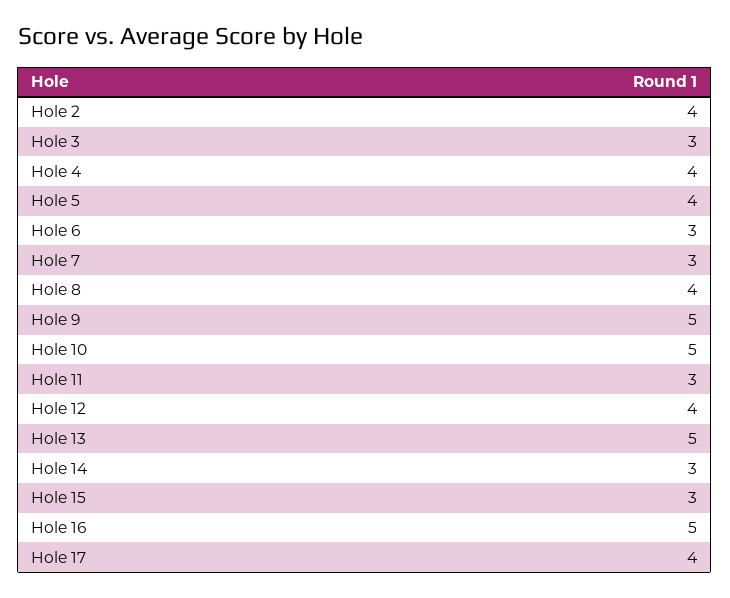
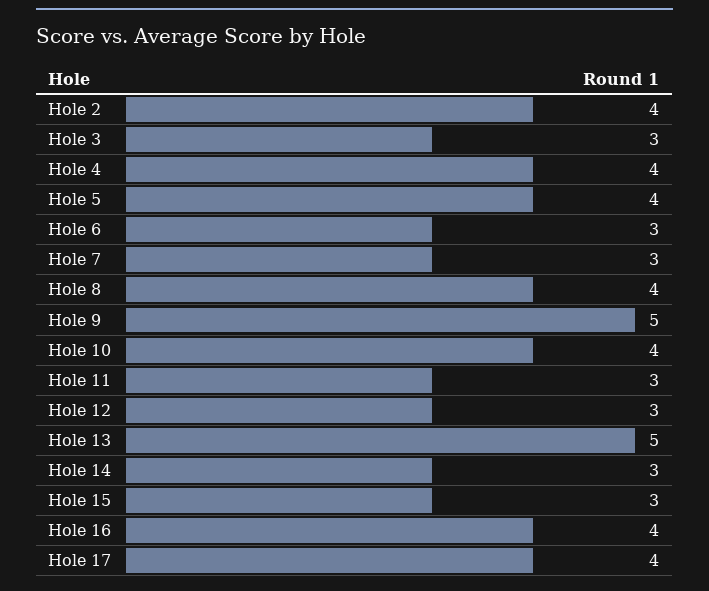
  {
    "Hole 2": 4,
    "Hole 3": 3,
    "Hole 4": 4,
    "Hole 5": 4,
    "Hole 6": 3,
    "Hole 7": 3,
    "Hole 8": 4,
    "Hole 9": 5,
-   "Hole 10": 5,
+   "Hole 10": 4,
    "Hole 11": 3,
-   "Hole 12": 4,
+   "Hole 12": 3,
    "Hole 13": 5,
    "Hole 14": 3,
    "Hole 15": 3,
-   "Hole 16": 5,
+   "Hole 16": 4,
    "Hole 17": 4
  }

